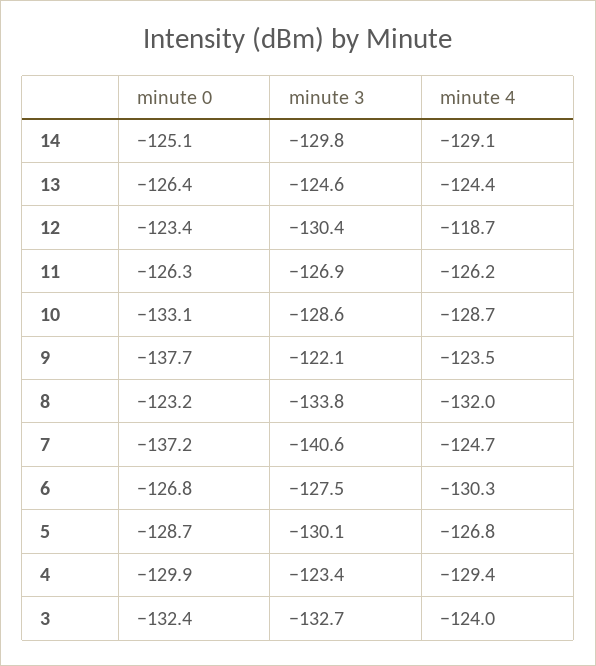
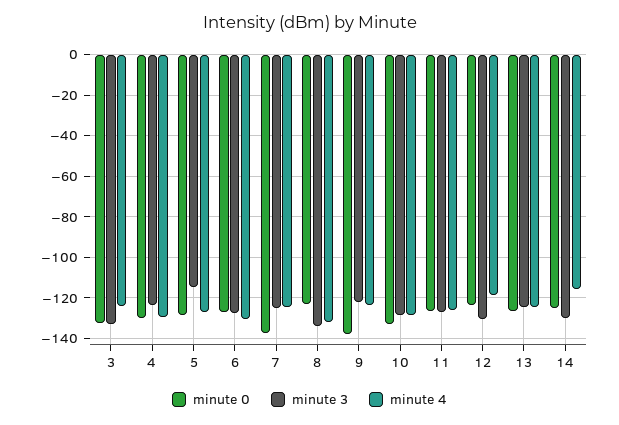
  {
    "minute 0": {
      "14": -125.1,
      "13": -126.4,
      "12": -123.4,
      "11": -126.3,
      "10": -133.1,
      "9": -137.7,
      "8": -123.2,
      "7": -137.2,
      "6": -126.8,
      "5": -128.7,
      "4": -129.9,
      "3": -132.4
    },
    "minute 3": {
      "14": -129.8,
      "13": -124.6,
      "12": -130.4,
      "11": -126.9,
      "10": -128.6,
      "9": -122.1,
      "8": -133.8,
-     "7": -140.6,
+     "7": -125,
      "6": -127.5,
-     "5": -130.1,
+     "5": -115,
      "4": -123.4,
      "3": -132.7
    },
    "minute 4": {
-     "14": -129.1,
+     "14": -115,
      "13": -124.4,
      "12": -118.7,
      "11": -126.2,
      "10": -128.7,
      "9": -123.5,
      "8": -132,
      "7": -124.7,
      "6": -130.3,
      "5": -126.8,
      "4": -129.4,
      "3": -124
    }
  }

